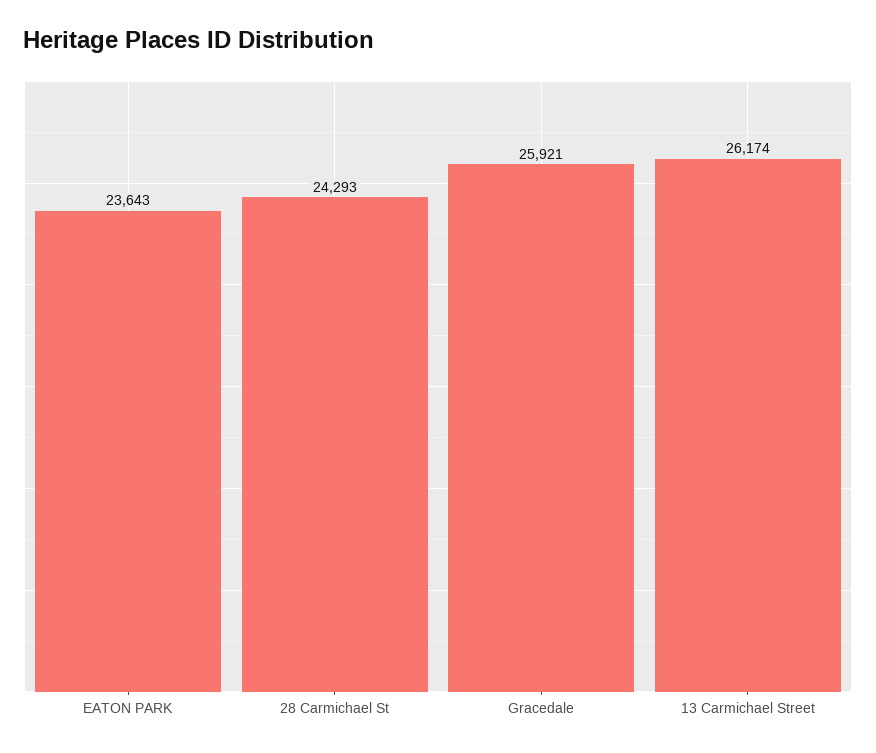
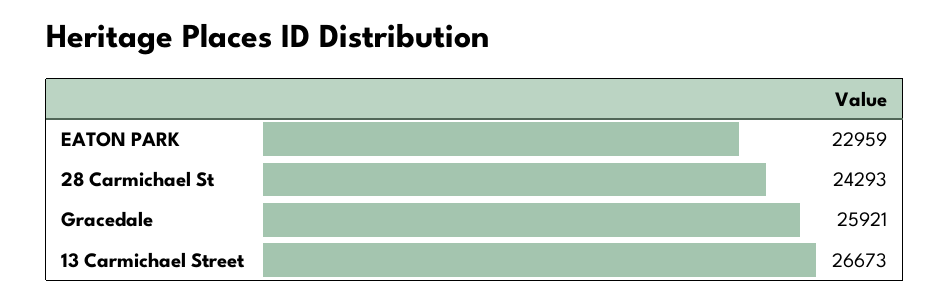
  {
-   "EATON PARK": 23643,
+   "EATON PARK": 22959,
    "28 Carmichael St": 24293,
    "Gracedale": 25921,
-   "13 Carmichael Street": 26174
+   "13 Carmichael Street": 26673
  }

